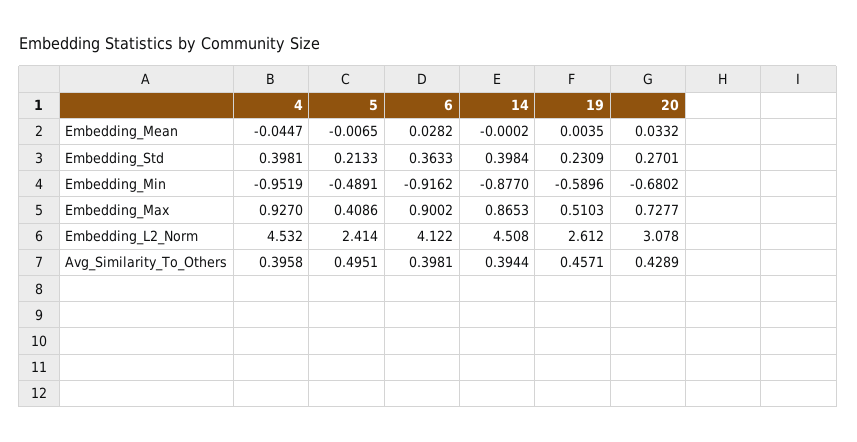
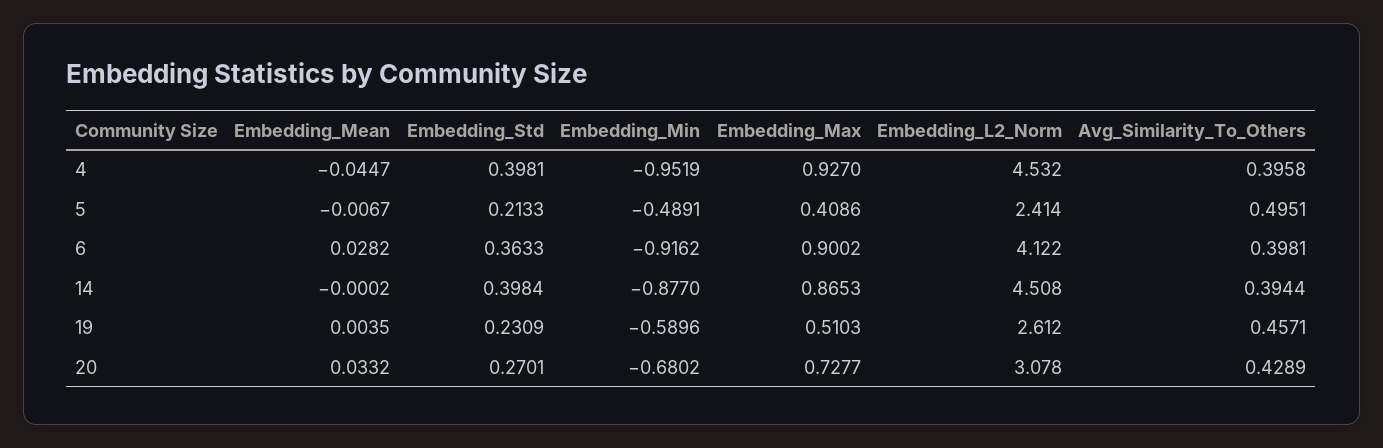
  {
    "4": {
      "Embedding_Mean": -0.0447,
      "Embedding_Std": 0.3981,
      "Embedding_Min": -0.9519,
      "Embedding_Max": 0.927,
      "Embedding_L2_Norm": 4.532,
      "Avg_Similarity_To_Others": 0.3958
    },
    "5": {
-     "Embedding_Mean": -0.0065,
+     "Embedding_Mean": -0.0067,
      "Embedding_Std": 0.2133,
      "Embedding_Min": -0.4891,
      "Embedding_Max": 0.4086,
      "Embedding_L2_Norm": 2.414,
      "Avg_Similarity_To_Others": 0.4951
    },
    "6": {
      "Embedding_Mean": 0.0282,
      "Embedding_Std": 0.3633,
      "Embedding_Min": -0.9162,
      "Embedding_Max": 0.9002,
      "Embedding_L2_Norm": 4.122,
      "Avg_Similarity_To_Others": 0.3981
    },
    "14": {
      "Embedding_Mean": -0.0002,
      "Embedding_Std": 0.3984,
      "Embedding_Min": -0.877,
      "Embedding_Max": 0.8653,
      "Embedding_L2_Norm": 4.508,
      "Avg_Similarity_To_Others": 0.3944
    },
    "19": {
      "Embedding_Mean": 0.0035,
      "Embedding_Std": 0.2309,
      "Embedding_Min": -0.5896,
      "Embedding_Max": 0.5103,
      "Embedding_L2_Norm": 2.612,
      "Avg_Similarity_To_Others": 0.4571
    },
    "20": {
      "Embedding_Mean": 0.0332,
      "Embedding_Std": 0.2701,
      "Embedding_Min": -0.6802,
      "Embedding_Max": 0.7277,
      "Embedding_L2_Norm": 3.078,
      "Avg_Similarity_To_Others": 0.4289
    }
  }

